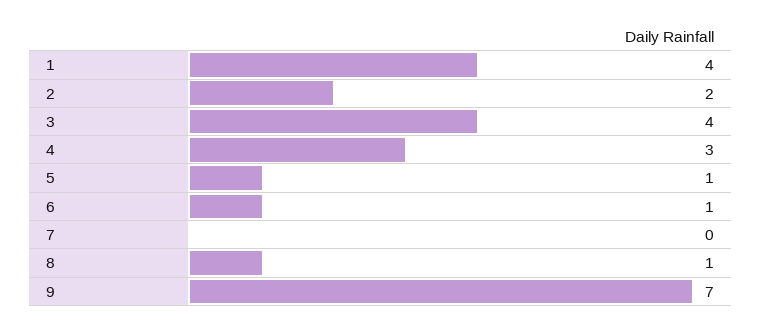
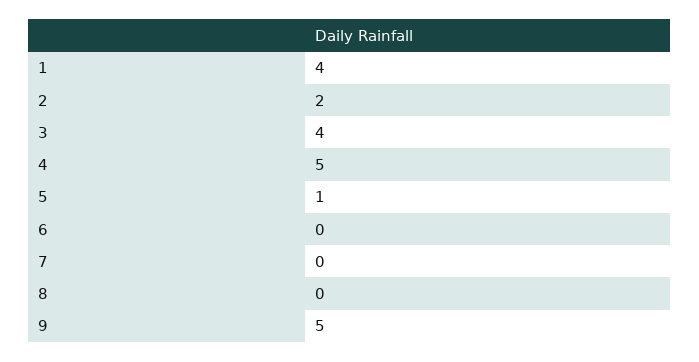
  {
    "1": 4,
    "2": 2,
    "3": 4,
-   "4": 3,
+   "4": 5,
    "5": 1,
-   "6": 1,
+   "6": 0,
    "7": 0,
-   "8": 1,
+   "8": 0,
-   "9": 7
+   "9": 5
  }

